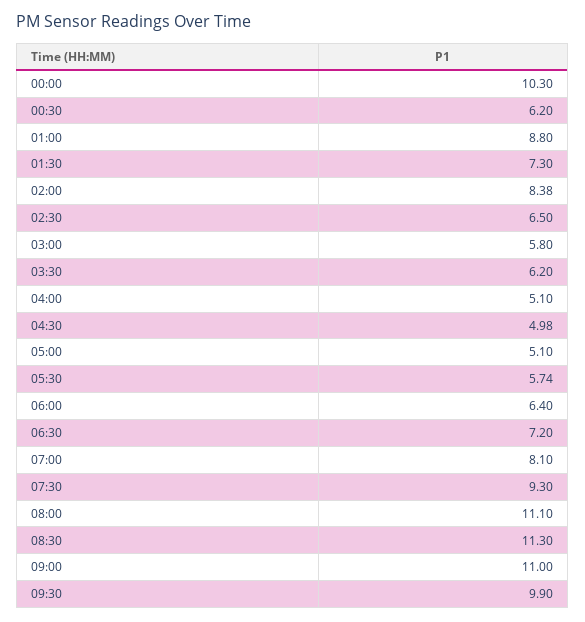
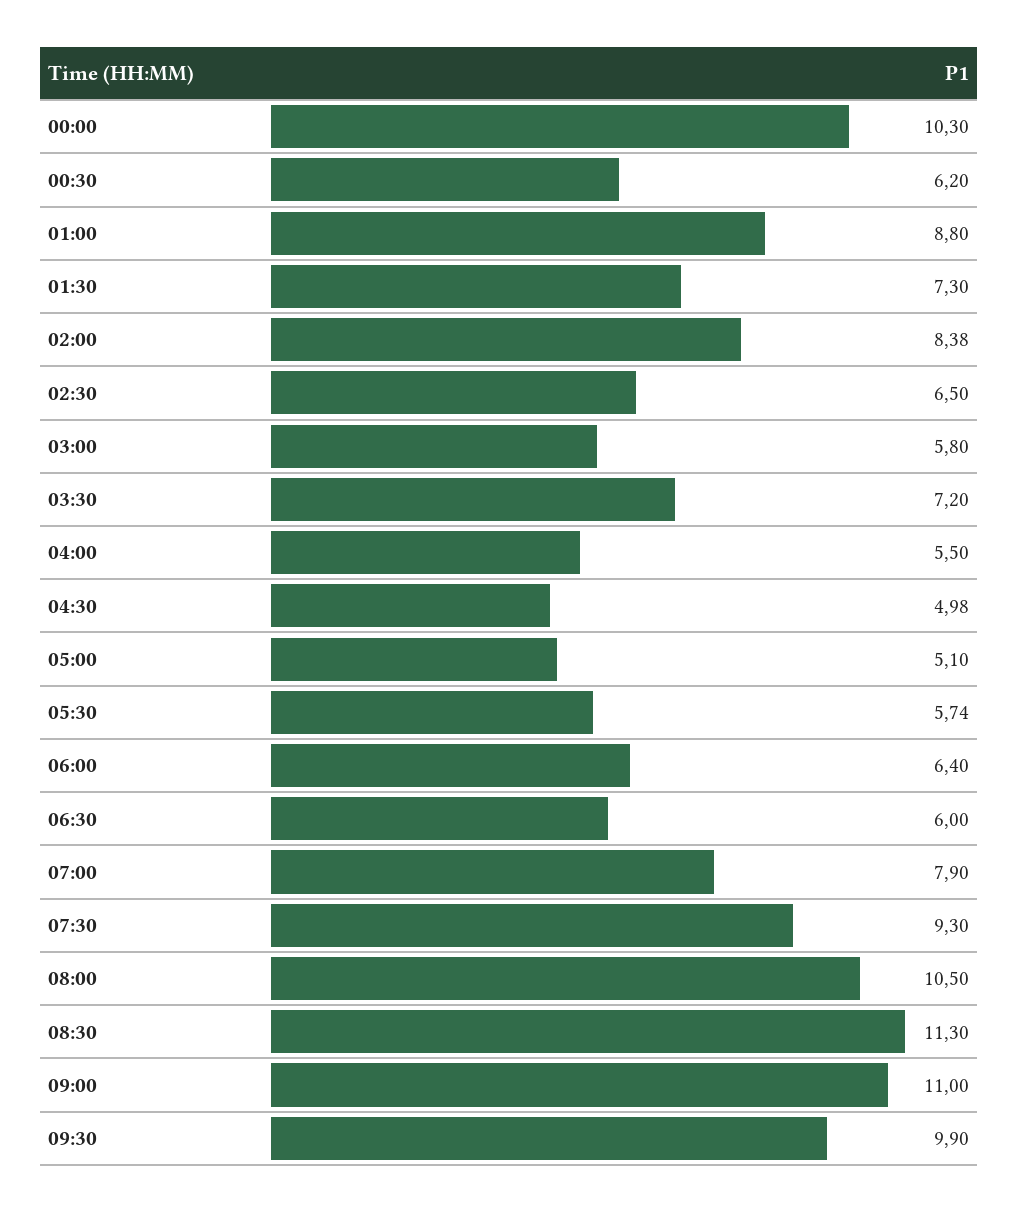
  {
    "00:00": 10.3,
    "00:30": 6.2,
    "01:00": 8.8,
    "01:30": 7.3,
    "02:00": 8.38,
    "02:30": 6.5,
    "03:00": 5.8,
-   "03:30": 6.2,
+   "03:30": 7.2,
-   "04:00": 5.1,
+   "04:00": 5.5,
    "04:30": 4.98,
    "05:00": 5.1,
    "05:30": 5.74,
    "06:00": 6.4,
-   "06:30": 7.2,
+   "06:30": 6,
-   "07:00": 8.1,
+   "07:00": 7.9,
    "07:30": 9.3,
-   "08:00": 11.1,
+   "08:00": 10.5,
    "08:30": 11.3,
    "09:00": 11,
    "09:30": 9.9
  }

